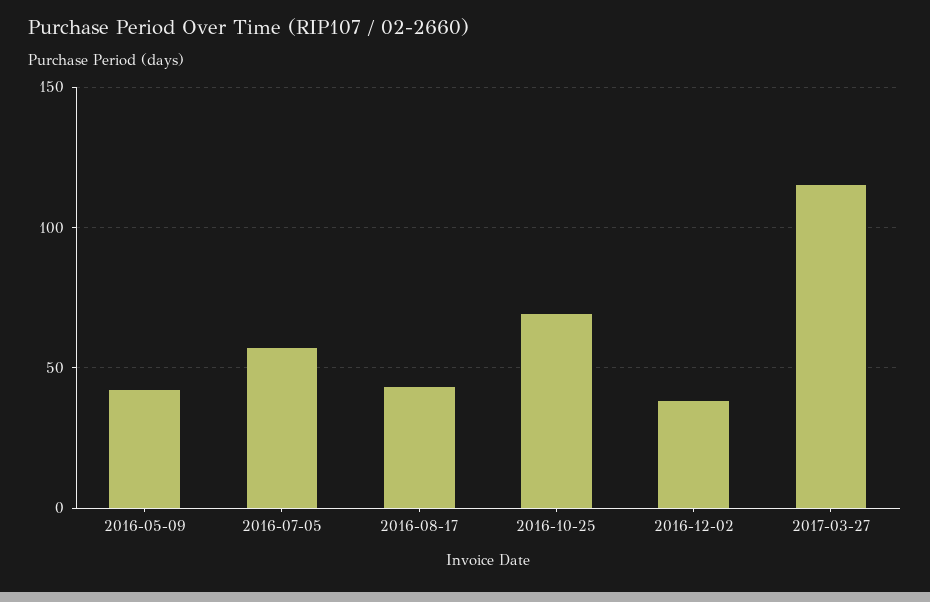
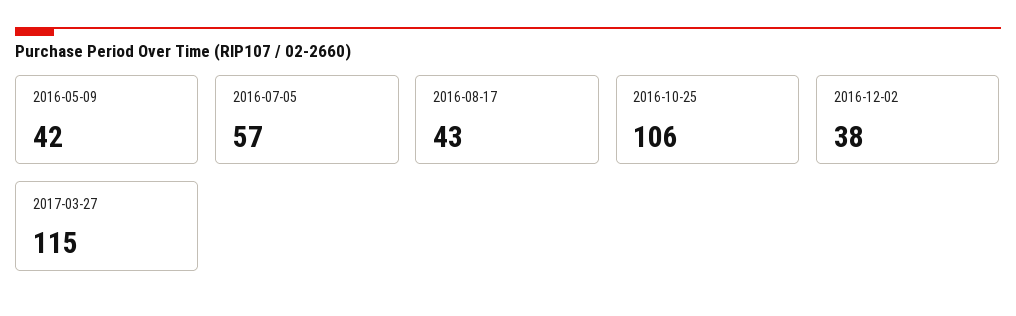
  {
    "2016-05-09": 42,
    "2016-07-05": 57,
    "2016-08-17": 43,
-   "2016-10-25": 70,
+   "2016-10-25": 106,
    "2016-12-02": 38,
    "2017-03-27": 115
  }

